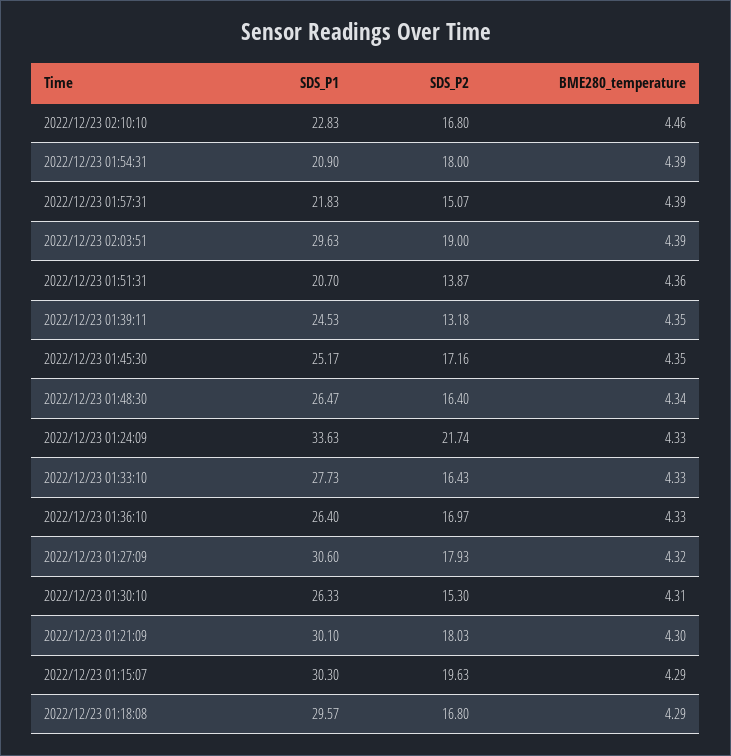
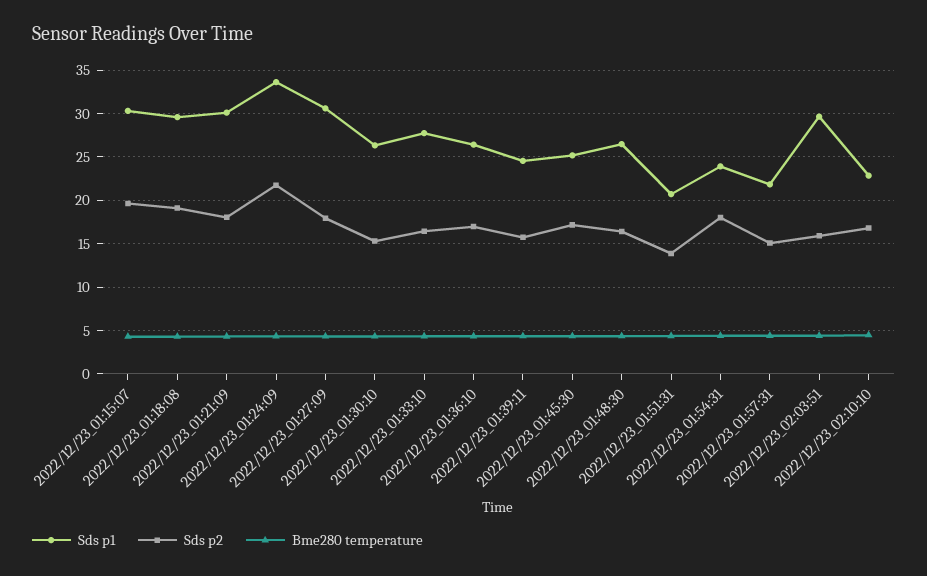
  {
    "SDS_P1": {
      "2022/12/23 02:10:10": 22.83,
-     "2022/12/23 01:54:31": 20.9,
+     "2022/12/23 01:54:31": 24,
      "2022/12/23 01:57:31": 21.83,
      "2022/12/23 02:03:51": 29.63,
      "2022/12/23 01:51:31": 20.7,
      "2022/12/23 01:39:11": 24.53,
      "2022/12/23 01:45:30": 25.17,
      "2022/12/23 01:48:30": 26.47,
      "2022/12/23 01:24:09": 33.63,
      "2022/12/23 01:33:10": 27.73,
      "2022/12/23 01:36:10": 26.4,
      "2022/12/23 01:27:09": 30.6,
      "2022/12/23 01:30:10": 26.33,
      "2022/12/23 01:21:09": 30.1,
      "2022/12/23 01:15:07": 30.3,
      "2022/12/23 01:18:08": 29.57
    },
    "SDS_P2": {
      "2022/12/23 02:10:10": 16.8,
      "2022/12/23 01:54:31": 18,
      "2022/12/23 01:57:31": 15.07,
-     "2022/12/23 02:03:51": 19,
+     "2022/12/23 02:03:51": 16,
      "2022/12/23 01:51:31": 13.87,
-     "2022/12/23 01:39:11": 13.18,
+     "2022/12/23 01:39:11": 16,
      "2022/12/23 01:45:30": 17.16,
      "2022/12/23 01:48:30": 16.4,
      "2022/12/23 01:24:09": 21.74,
      "2022/12/23 01:33:10": 16.43,
      "2022/12/23 01:36:10": 16.97,
      "2022/12/23 01:27:09": 17.93,
      "2022/12/23 01:30:10": 15.3,
      "2022/12/23 01:21:09": 18.03,
      "2022/12/23 01:15:07": 19.63,
-     "2022/12/23 01:18:08": 16.8
+     "2022/12/23 01:18:08": 19
    },
    "BME280_temperature": {
      "2022/12/23 02:10:10": 4.46,
      "2022/12/23 01:54:31": 4.39,
      "2022/12/23 01:57:31": 4.39,
      "2022/12/23 02:03:51": 4.39,
      "2022/12/23 01:51:31": 4.36,
      "2022/12/23 01:39:11": 4.35,
      "2022/12/23 01:45:30": 4.35,
      "2022/12/23 01:48:30": 4.34,
      "2022/12/23 01:24:09": 4.33,
      "2022/12/23 01:33:10": 4.33,
      "2022/12/23 01:36:10": 4.33,
      "2022/12/23 01:27:09": 4.32,
      "2022/12/23 01:30:10": 4.31,
      "2022/12/23 01:21:09": 4.3,
      "2022/12/23 01:15:07": 4.29,
      "2022/12/23 01:18:08": 4.29
    }
  }

